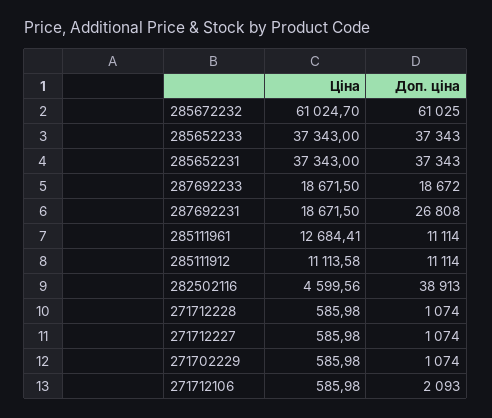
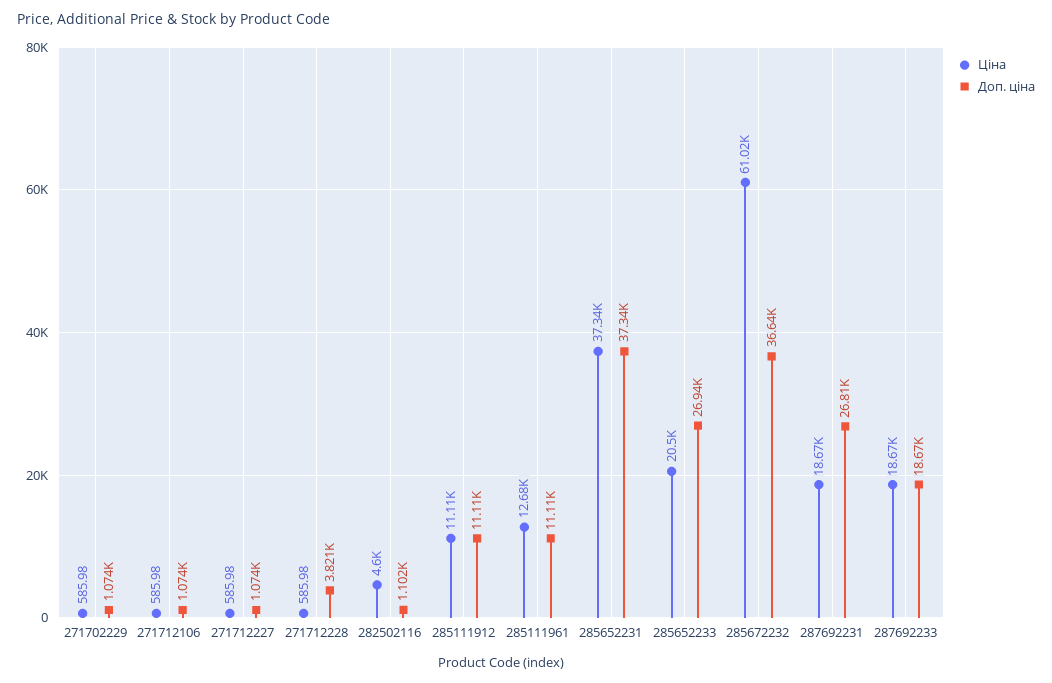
  {
    "Ціна": {
      "285672232": 61024.7,
-     "285652233": 37343,
+     "285652233": 20500,
      "285652231": 37343,
      "287692233": 18671.5,
      "287692231": 18671.5,
      "285111961": 12684.41,
      "285111912": 11113.58,
      "282502116": 4599.56,
      "271712228": 585.98,
      "271712227": 585.98,
      "271702229": 585.98,
      "271712106": 585.98
    },
    "Доп. ціна": {
-     "285672232": 61025,
+     "285672232": 36640,
-     "285652233": 37343,
+     "285652233": 26940,
      "285652231": 37343,
      "287692233": 18672,
      "287692231": 26808,
      "285111961": 11114,
      "285111912": 11114,
-     "282502116": 38913,
+     "282502116": 1102,
-     "271712228": 1074,
+     "271712228": 3821,
      "271712227": 1074,
      "271702229": 1074,
-     "271712106": 2093
+     "271712106": 1074
    }
  }

